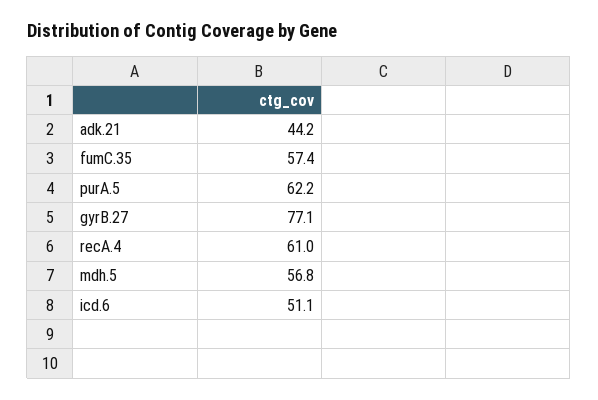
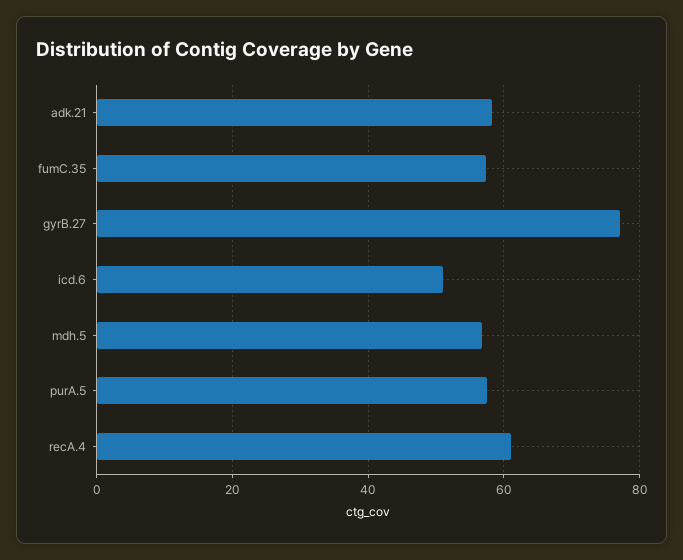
  {
-   "adk.21": 44.2,
+   "adk.21": 58,
    "fumC.35": 57.4,
-   "purA.5": 62.2,
+   "purA.5": 58,
    "gyrB.27": 77.1,
    "recA.4": 61,
    "mdh.5": 56.8,
    "icd.6": 51.1
  }

